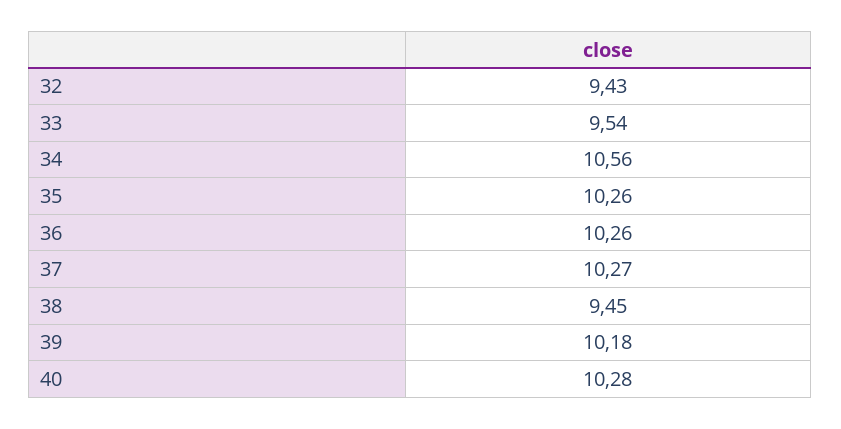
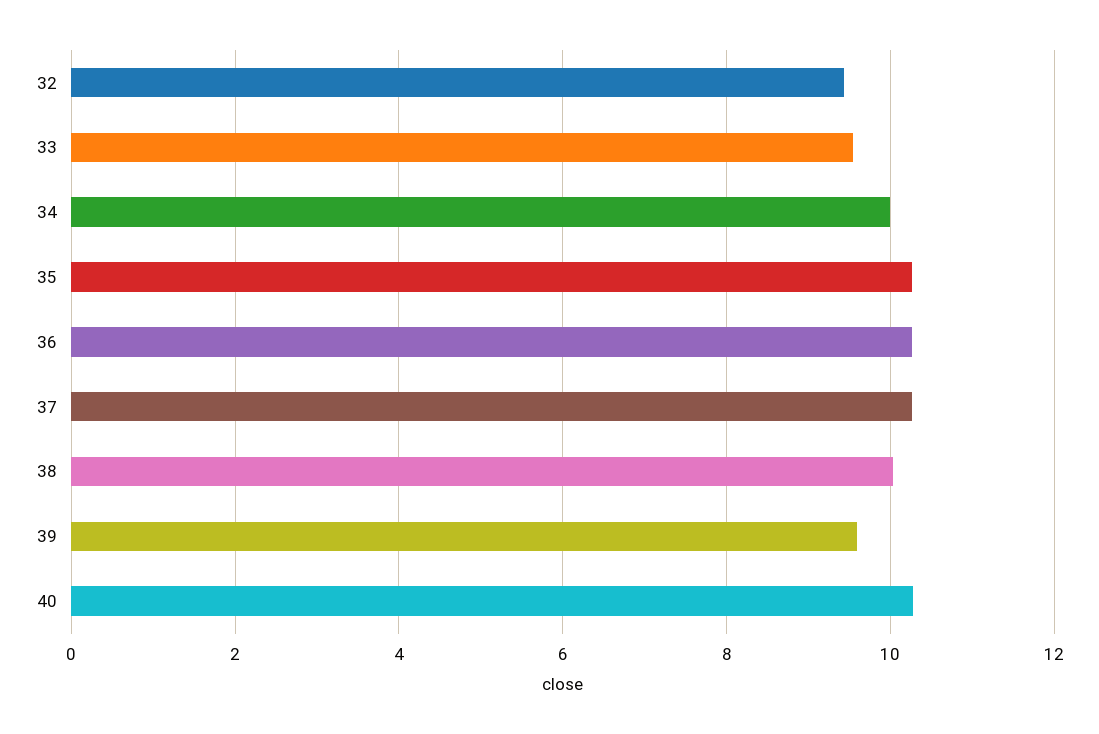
  {
    "32": 9.43,
    "33": 9.54,
-   "34": 10.56,
+   "34": 10,
    "35": 10.26,
    "36": 10.26,
    "37": 10.27,
-   "38": 9.45,
+   "38": 10,
-   "39": 10.18,
+   "39": 9.6,
    "40": 10.28
  }

